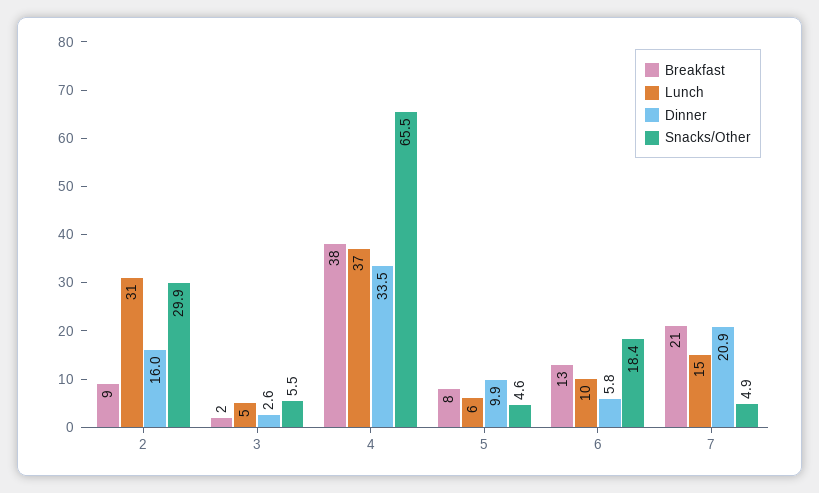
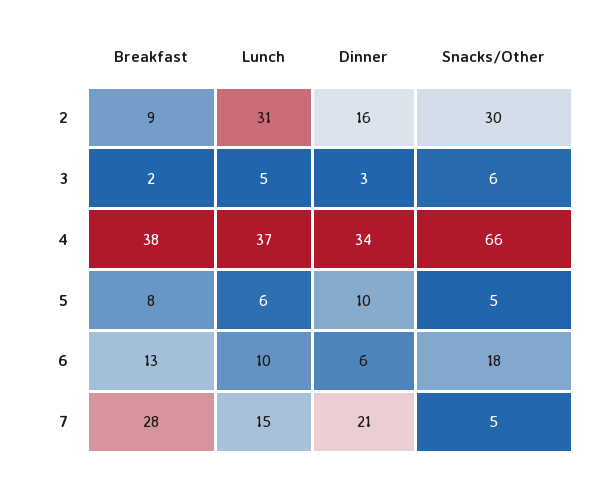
  {
    "Breakfast": {
      "2": 9,
      "3": 2,
      "4": 38,
      "5": 8,
      "6": 13,
-     "7": 21
+     "7": 28
    },
    "Lunch": {
      "2": 31,
      "3": 5,
      "4": 37,
      "5": 6,
      "6": 10,
      "7": 15
    },
    "Dinner": {
      "2": 16,
      "3": 2.6,
      "4": 33.5,
      "5": 9.9,
      "6": 5.8,
      "7": 20.9
    },
    "Snacks/Other": {
      "2": 29.9,
      "3": 5.5,
      "4": 65.5,
      "5": 4.6,
      "6": 18.4,
      "7": 4.9
    }
  }

